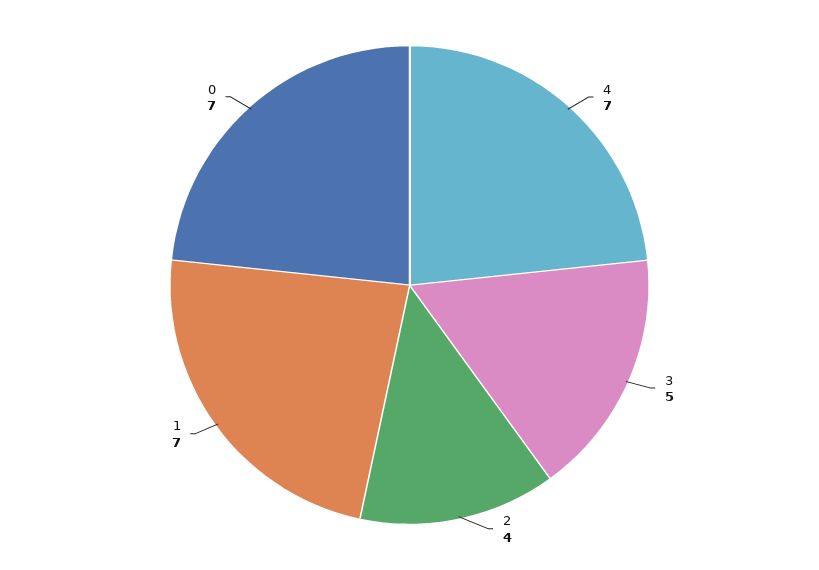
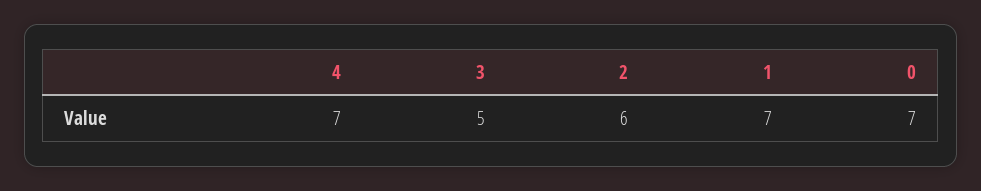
  {
    "4": 7,
    "3": 5,
-   "2": 4,
+   "2": 6,
    "1": 7,
    "0": 7
  }

